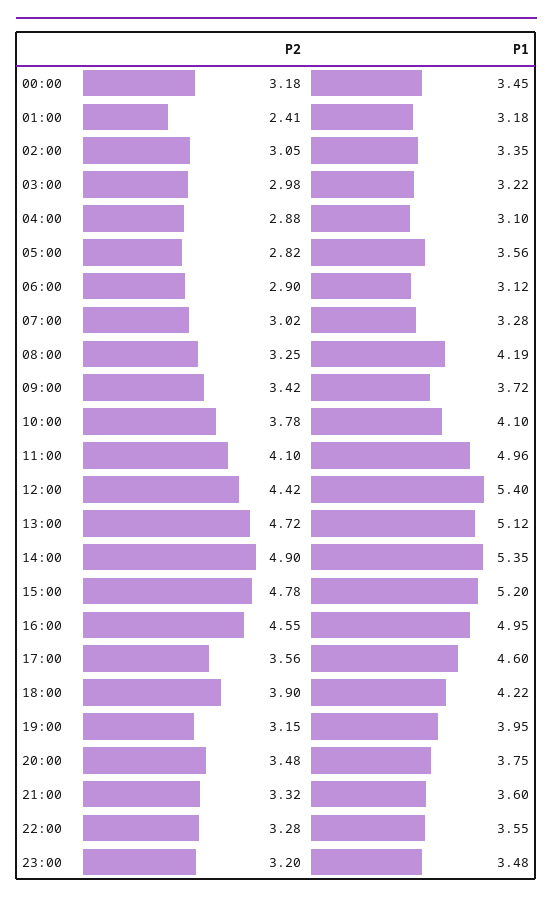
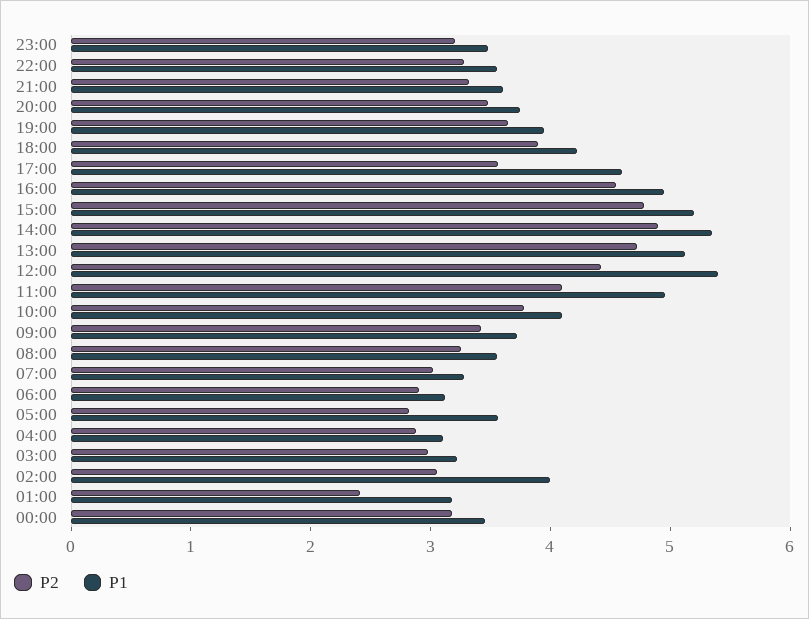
  {
    "P2": {
      "00:00": 3.18,
      "01:00": 2.41,
      "02:00": 3.05,
      "03:00": 2.98,
      "04:00": 2.88,
      "05:00": 2.82,
      "06:00": 2.9,
      "07:00": 3.02,
      "08:00": 3.25,
      "09:00": 3.42,
      "10:00": 3.78,
      "11:00": 4.1,
      "12:00": 4.42,
      "13:00": 4.72,
      "14:00": 4.9,
      "15:00": 4.78,
      "16:00": 4.55,
      "17:00": 3.56,
      "18:00": 3.9,
-     "19:00": 3.15,
+     "19:00": 3.6,
      "20:00": 3.48,
      "21:00": 3.32,
      "22:00": 3.28,
      "23:00": 3.2
    },
    "P1": {
      "00:00": 3.45,
      "01:00": 3.18,
-     "02:00": 3.35,
+     "02:00": 4,
      "03:00": 3.22,
      "04:00": 3.1,
      "05:00": 3.56,
      "06:00": 3.12,
      "07:00": 3.28,
-     "08:00": 4.19,
+     "08:00": 3.6,
      "09:00": 3.72,
      "10:00": 4.1,
      "11:00": 4.96,
      "12:00": 5.4,
      "13:00": 5.12,
      "14:00": 5.35,
      "15:00": 5.2,
      "16:00": 4.95,
      "17:00": 4.6,
      "18:00": 4.22,
      "19:00": 3.95,
      "20:00": 3.75,
      "21:00": 3.6,
      "22:00": 3.55,
      "23:00": 3.48
    }
  }

